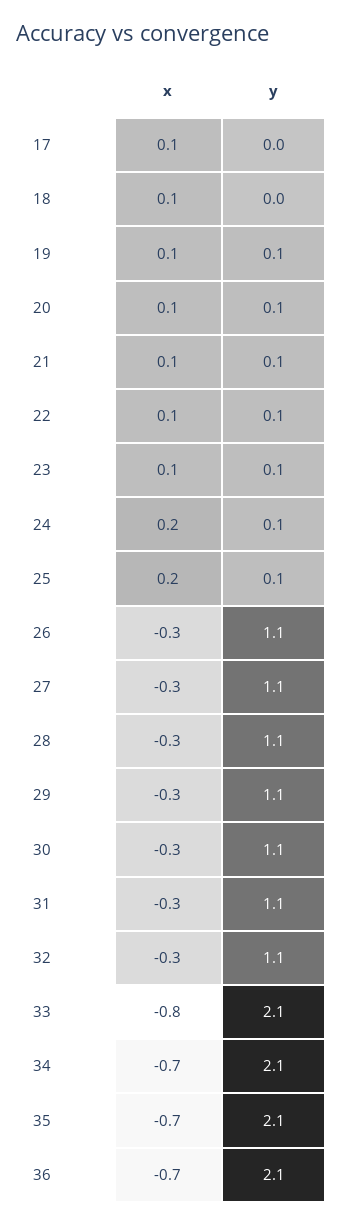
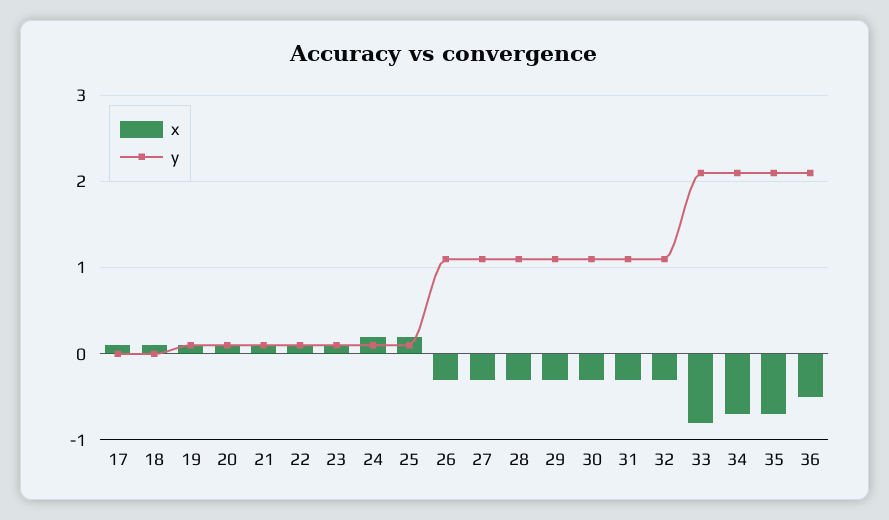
  {
    "x": {
      "17": 0.1,
      "18": 0.1,
      "19": 0.1,
      "20": 0.1,
      "21": 0.1,
      "22": 0.1,
      "23": 0.1,
      "24": 0.2,
      "25": 0.2,
      "26": -0.3,
      "27": -0.3,
      "28": -0.3,
      "29": -0.3,
      "30": -0.3,
      "31": -0.3,
      "32": -0.3,
      "33": -0.8,
      "34": -0.7,
      "35": -0.7,
-     "36": -0.7
+     "36": -0.5
    },
    "y": {
      "17": 0,
      "18": 0,
      "19": 0.1,
      "20": 0.1,
      "21": 0.1,
      "22": 0.1,
      "23": 0.1,
      "24": 0.1,
      "25": 0.1,
      "26": 1.1,
      "27": 1.1,
      "28": 1.1,
      "29": 1.1,
      "30": 1.1,
      "31": 1.1,
      "32": 1.1,
      "33": 2.1,
      "34": 2.1,
      "35": 2.1,
      "36": 2.1
    }
  }

